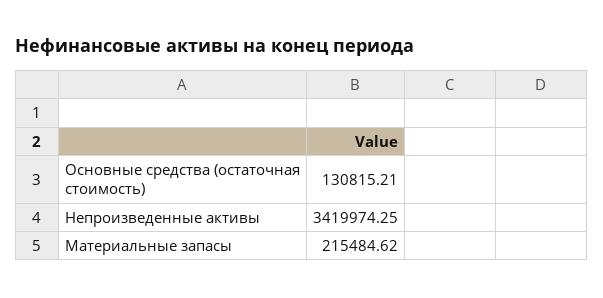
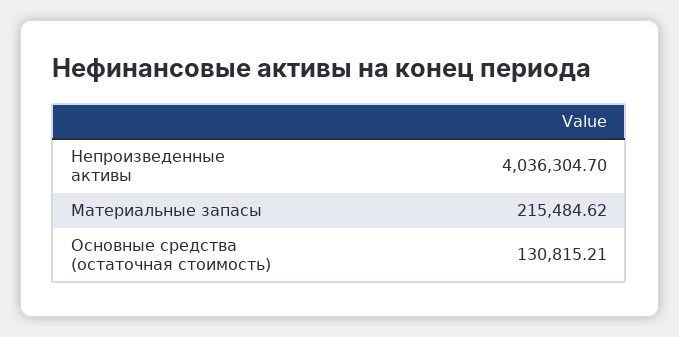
  {
    "Основные средства (остаточная стоимость)": 130815.21,
-   "Непроизведенные активы": 3419974.25,
+   "Непроизведенные активы": 4036304.7,
    "Материальные запасы": 215484.62
  }

